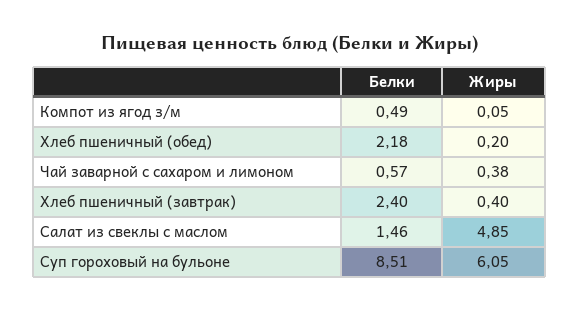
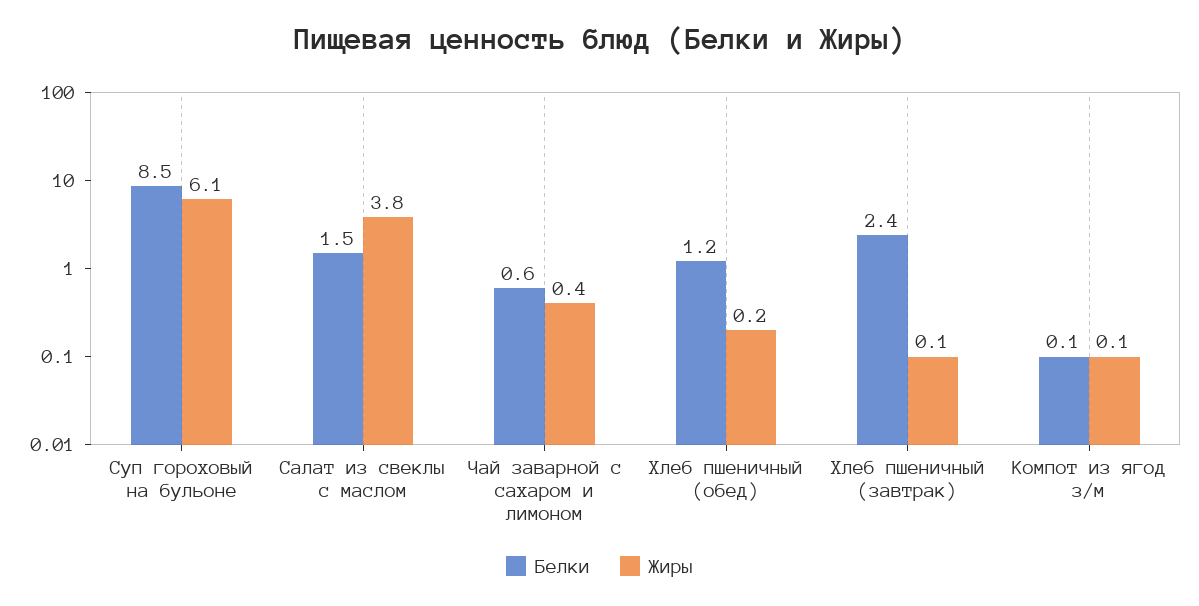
  {
    "Белки": {
-     "Компот из ягод з/м": 0.49,
+     "Компот из ягод з/м": 0.1,
-     "Хлеб пшеничный (обед)": 2.18,
+     "Хлеб пшеничный (обед)": 1.2,
      "Чай заварной с сахаром и лимоном": 0.57,
      "Хлеб пшеничный (завтрак)": 2.4,
      "Салат из свеклы с маслом": 1.46,
      "Суп гороховый на бульоне": 8.51
    },
    "Жиры": {
      "Компот из ягод з/м": 0.05,
      "Хлеб пшеничный (обед)": 0.2,
      "Чай заварной с сахаром и лимоном": 0.38,
-     "Хлеб пшеничный (завтрак)": 0.4,
+     "Хлеб пшеничный (завтрак)": 0.1,
-     "Салат из свеклы с маслом": 4.85,
+     "Салат из свеклы с маслом": 3.8,
      "Суп гороховый на бульоне": 6.05
    }
  }

